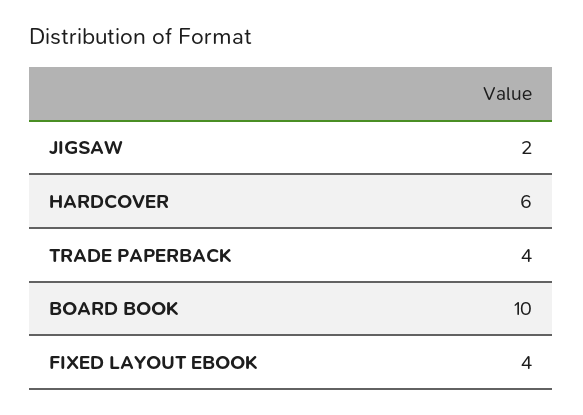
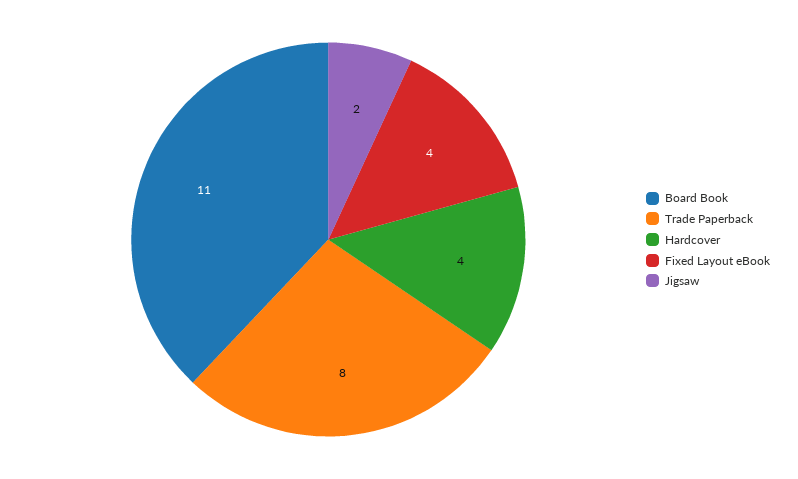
  {
    "JIGSAW": 2,
-   "HARDCOVER": 6,
+   "HARDCOVER": 4,
-   "TRADE PAPERBACK": 4,
+   "TRADE PAPERBACK": 8,
-   "BOARD BOOK": 10,
+   "BOARD BOOK": 11,
    "FIXED LAYOUT EBOOK": 4
  }

